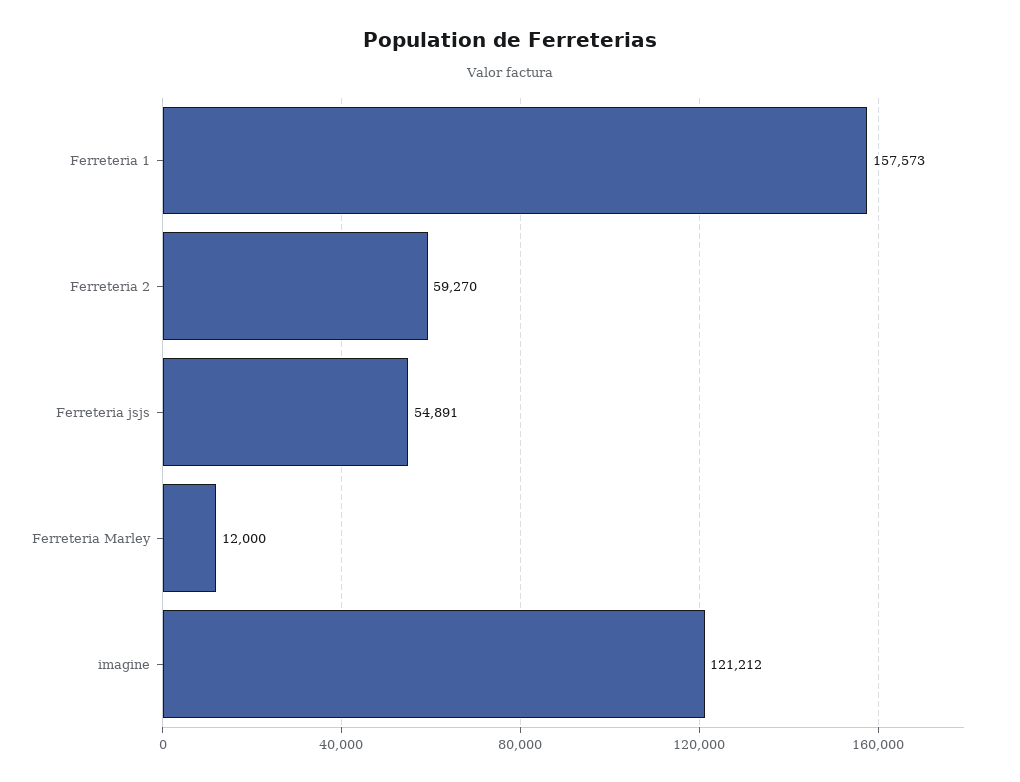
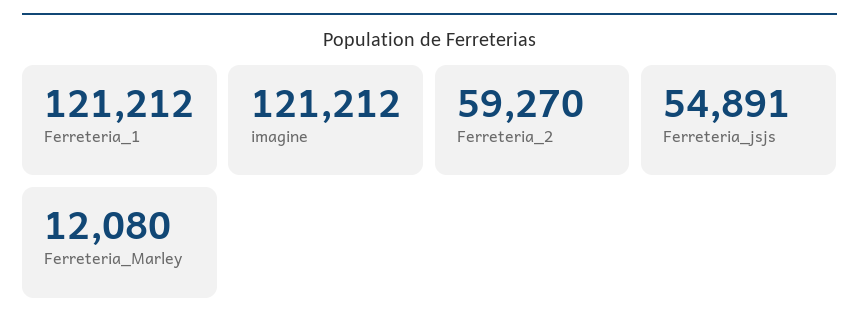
  {
-   "Ferreteria 1": 157573,
+   "Ferreteria 1": 121212,
    "Ferreteria 2": 59270,
    "Ferreteria jsjs": 54891,
-   "Ferreteria Marley": 12000,
+   "Ferreteria Marley": 12080,
    "imagine": 121212
  }

